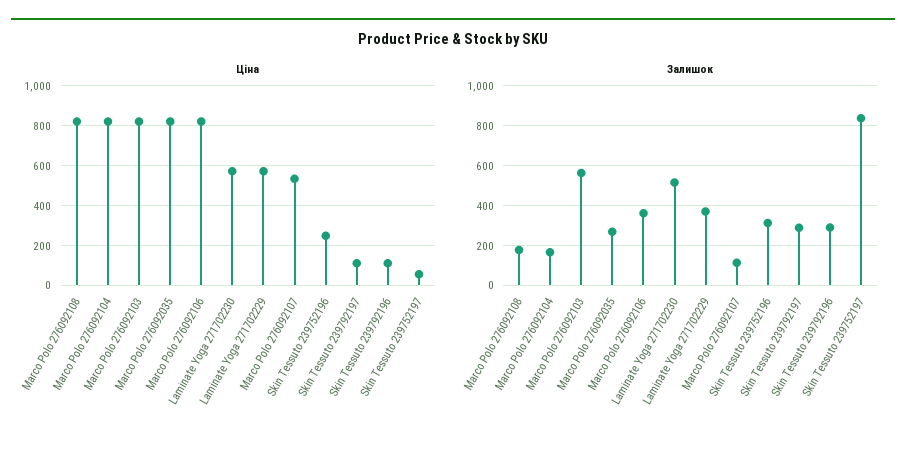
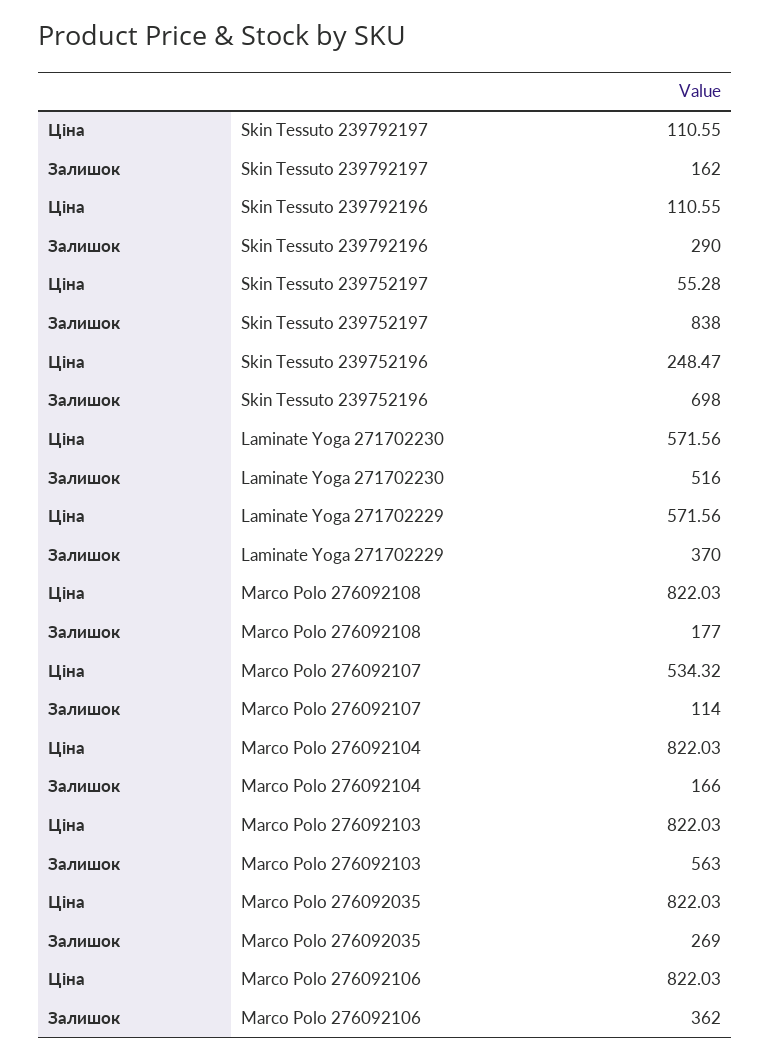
  {
    "Ціна": {
      "Marco Polo 276092108": 822.03,
      "Marco Polo 276092104": 822.03,
      "Marco Polo 276092103": 822.03,
      "Marco Polo 276092035": 822.03,
      "Marco Polo 276092106": 822.03,
      "Laminate Yoga 271702230": 571.56,
      "Laminate Yoga 271702229": 571.56,
      "Marco Polo 276092107": 534.32,
      "Skin Tessuto 239752196": 248.47,
      "Skin Tessuto 239792197": 110.55,
      "Skin Tessuto 239792196": 110.55,
      "Skin Tessuto 239752197": 55.28
    },
    "Залишок": {
      "Marco Polo 276092108": 177,
      "Marco Polo 276092104": 166,
      "Marco Polo 276092103": 563,
      "Marco Polo 276092035": 269,
      "Marco Polo 276092106": 362,
      "Laminate Yoga 271702230": 516,
      "Laminate Yoga 271702229": 370,
      "Marco Polo 276092107": 114,
-     "Skin Tessuto 239752196": 300,
+     "Skin Tessuto 239752196": 698,
-     "Skin Tessuto 239792197": 300,
+     "Skin Tessuto 239792197": 162,
      "Skin Tessuto 239792196": 290,
      "Skin Tessuto 239752197": 838
    }
  }

